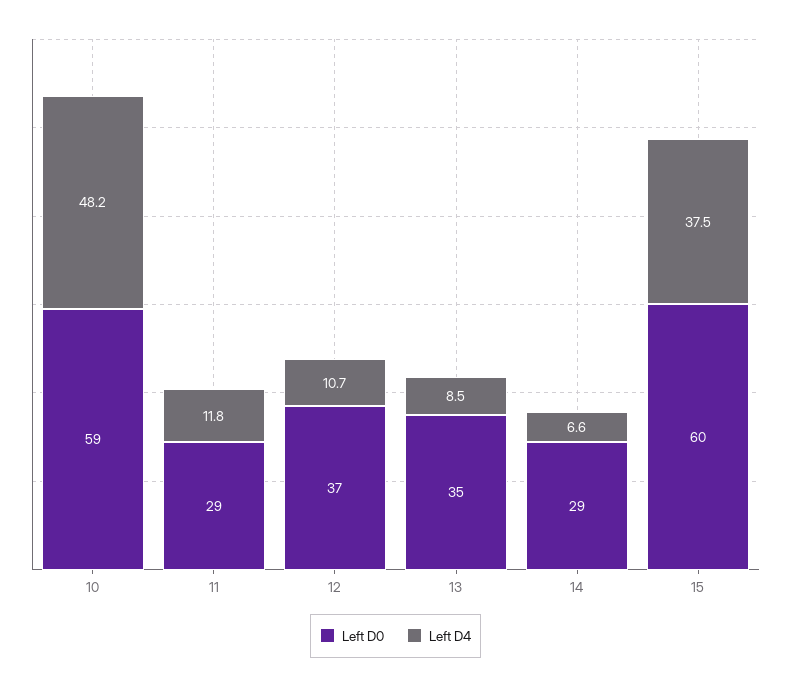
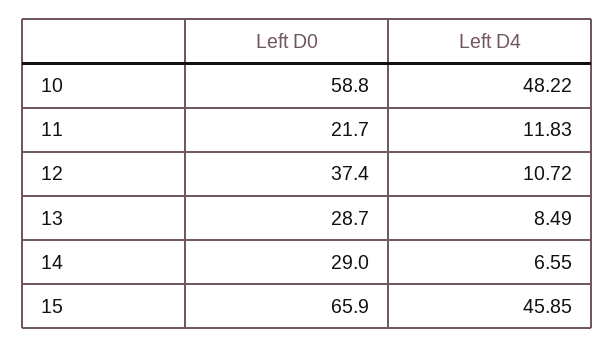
  {
    "Left D0": {
      "10": 58.8,
-     "11": 29,
+     "11": 21.7,
      "12": 37.4,
-     "13": 35,
+     "13": 28.7,
      "14": 29,
-     "15": 60
+     "15": 65.9
    },
    "Left D4": {
      "10": 48.22,
      "11": 11.83,
      "12": 10.72,
      "13": 8.49,
      "14": 6.55,
-     "15": 37.5
+     "15": 45.85
    }
  }

